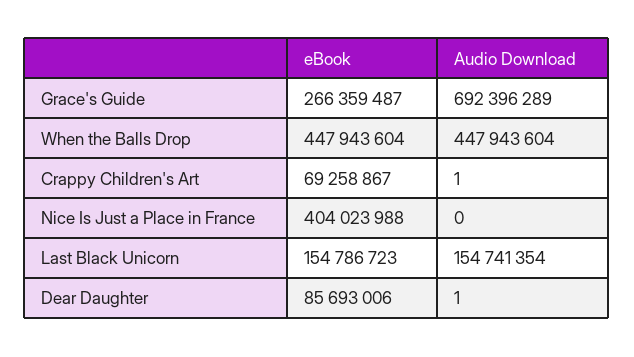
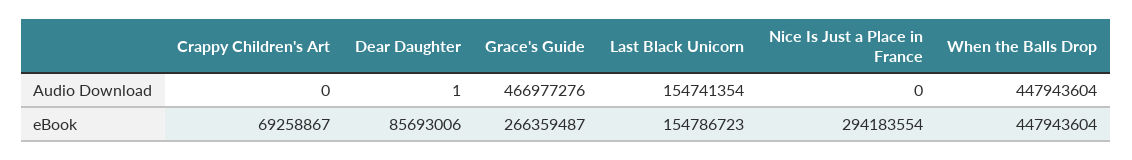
  {
    "eBook": {
      "Grace's Guide": 266359487,
      "When the Balls Drop": 447943604,
      "Crappy Children's Art": 69258867,
-     "Nice Is Just a Place in France": 404023988,
+     "Nice Is Just a Place in France": 294183554,
      "Last Black Unicorn": 154786723,
      "Dear Daughter": 85693006
    },
    "Audio Download": {
-     "Grace's Guide": 692396289,
+     "Grace's Guide": 466977276,
      "When the Balls Drop": 447943604,
-     "Crappy Children's Art": 1,
+     "Crappy Children's Art": 0,
      "Nice Is Just a Place in France": 0,
      "Last Black Unicorn": 154741354,
      "Dear Daughter": 1
    }
  }

